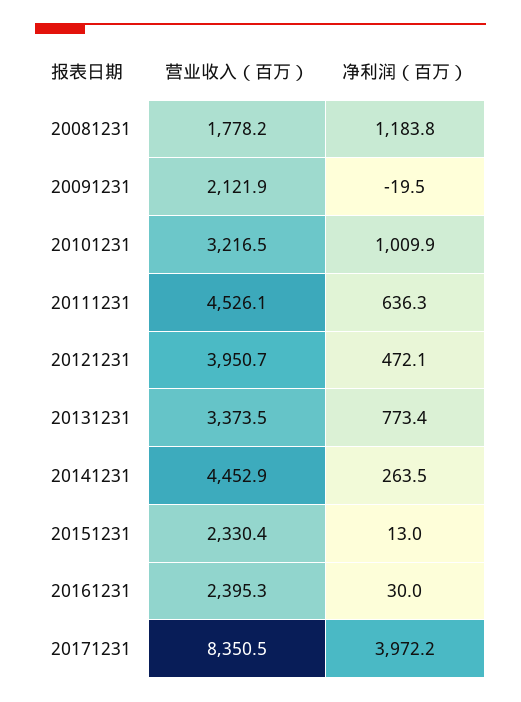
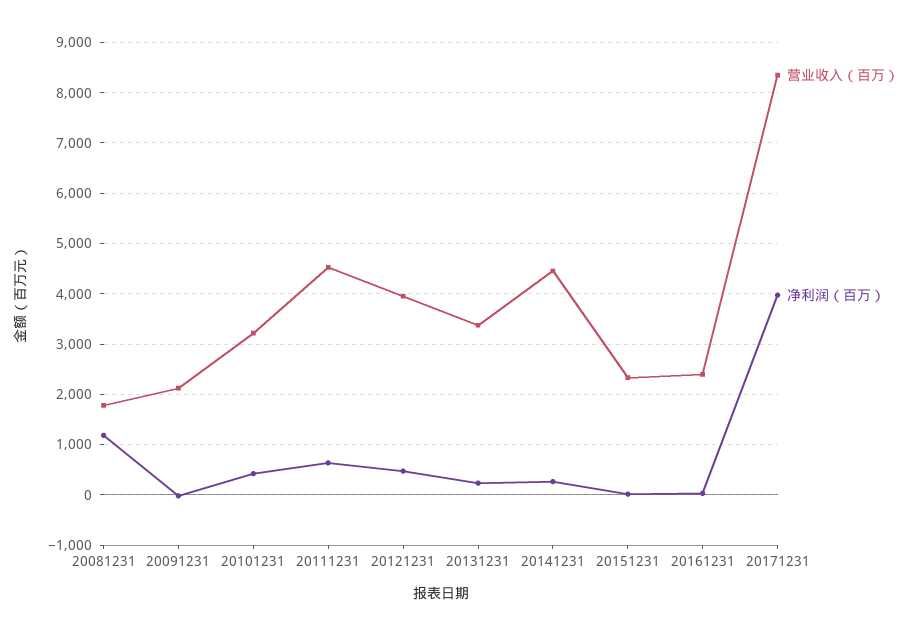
  {
    "营业收入（百万）": {
      "20081231": 1778.2,
      "20091231": 2121.9,
      "20101231": 3216.5,
      "20111231": 4526.1,
      "20121231": 3950.7,
      "20131231": 3373.5,
      "20141231": 4452.9,
      "20151231": 2330.4,
      "20161231": 2395.3,
      "20171231": 8350.5
    },
    "净利润（百万）": {
      "20081231": 1183.8,
      "20091231": -19.5,
-     "20101231": 1009.9,
+     "20101231": 400,
      "20111231": 636.3,
      "20121231": 472.1,
-     "20131231": 773.4,
+     "20131231": 200,
      "20141231": 263.5,
      "20151231": 13,
      "20161231": 30,
      "20171231": 3972.2
    }
  }

